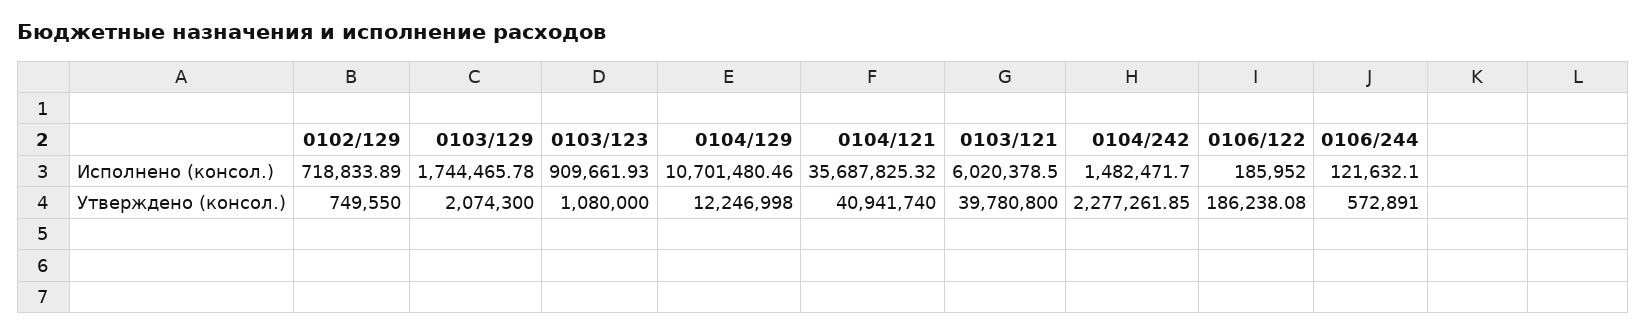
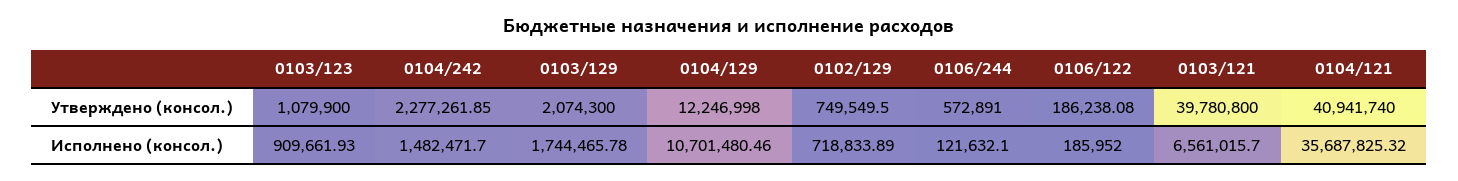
  {
    "0102/129": {
      "Исполнено (консол.)": 718833.89,
-     "Утверждено (консол.)": 749550
+     "Утверждено (консол.)": 749549.5
    },
    "0103/129": {
      "Исполнено (консол.)": 1744465.78,
      "Утверждено (консол.)": 2074300
    },
    "0103/123": {
      "Исполнено (консол.)": 909661.93,
-     "Утверждено (консол.)": 1080000
+     "Утверждено (консол.)": 1079900
    },
    "0104/129": {
      "Исполнено (консол.)": 10701480.46,
      "Утверждено (консол.)": 12246998
    },
    "0104/121": {
      "Исполнено (консол.)": 35687825.32,
      "Утверждено (консол.)": 40941740
    },
    "0103/121": {
-     "Исполнено (консол.)": 6020378.5,
+     "Исполнено (консол.)": 6561015.7,
      "Утверждено (консол.)": 39780800
    },
    "0104/242": {
      "Исполнено (консол.)": 1482471.7,
      "Утверждено (консол.)": 2277261.85
    },
    "0106/122": {
      "Исполнено (консол.)": 185952,
      "Утверждено (консол.)": 186238.08
    },
    "0106/244": {
      "Исполнено (консол.)": 121632.1,
      "Утверждено (консол.)": 572891
    }
  }

